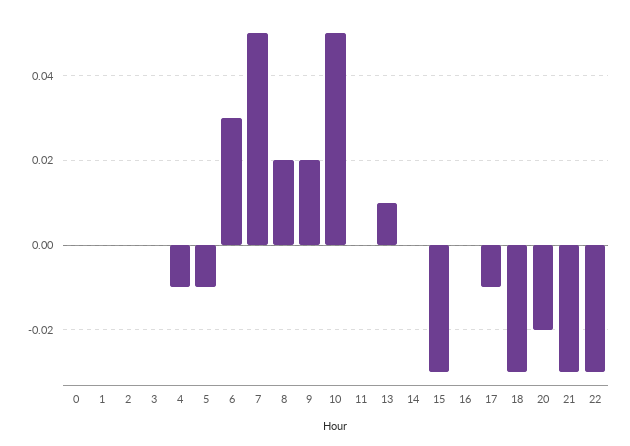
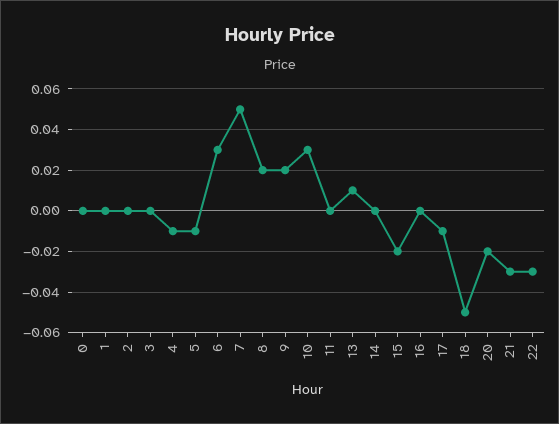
  {
    "0": 0,
    "1": 0,
    "2": 0,
    "3": 0,
    "4": -0.01,
    "5": -0.01,
    "6": 0.03,
    "7": 0.05,
    "8": 0.02,
    "9": 0.02,
-   "10": 0.05,
+   "10": 0.03,
    "11": 0,
    "13": 0.01,
    "14": 0,
-   "15": -0.03,
+   "15": -0.02,
    "16": 0,
    "17": -0.01,
-   "18": -0.03,
+   "18": -0.05,
    "20": -0.02,
    "21": -0.03,
    "22": -0.03
  }

